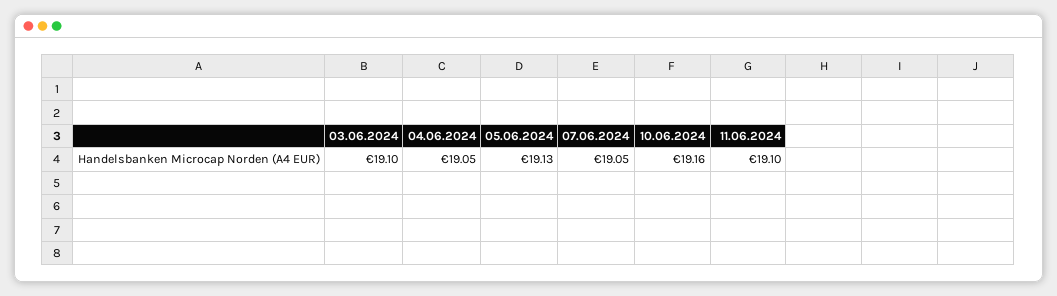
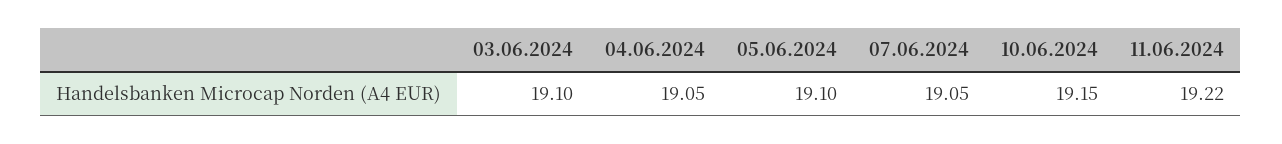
  {
    "03.06.2024": 19.1,
    "04.06.2024": 19.05,
-   "05.06.2024": 19.13,
+   "05.06.2024": 19.1,
    "07.06.2024": 19.05,
-   "10.06.2024": 19.16,
+   "10.06.2024": 19.15,
-   "11.06.2024": 19.1
+   "11.06.2024": 19.22
  }

